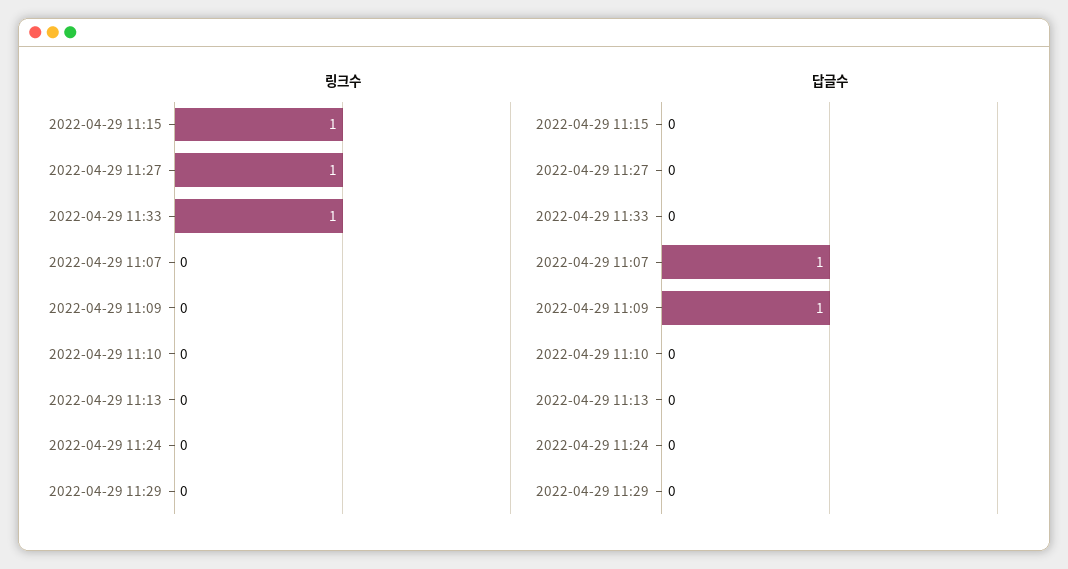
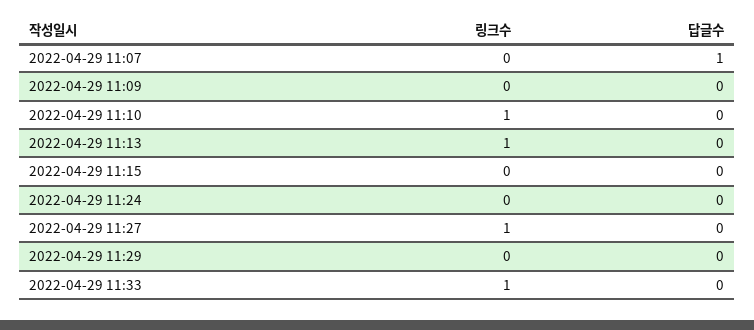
  {
    "링크수": {
-     "2022-04-29 11:15": 1,
+     "2022-04-29 11:15": 0,
      "2022-04-29 11:27": 1,
      "2022-04-29 11:33": 1,
      "2022-04-29 11:07": 0,
      "2022-04-29 11:09": 0,
-     "2022-04-29 11:10": 0,
+     "2022-04-29 11:10": 1,
-     "2022-04-29 11:13": 0,
+     "2022-04-29 11:13": 1,
      "2022-04-29 11:24": 0,
      "2022-04-29 11:29": 0
    },
    "답글수": {
      "2022-04-29 11:15": 0,
      "2022-04-29 11:27": 0,
      "2022-04-29 11:33": 0,
      "2022-04-29 11:07": 1,
-     "2022-04-29 11:09": 1,
+     "2022-04-29 11:09": 0,
      "2022-04-29 11:10": 0,
      "2022-04-29 11:13": 0,
      "2022-04-29 11:24": 0,
      "2022-04-29 11:29": 0
    }
  }

